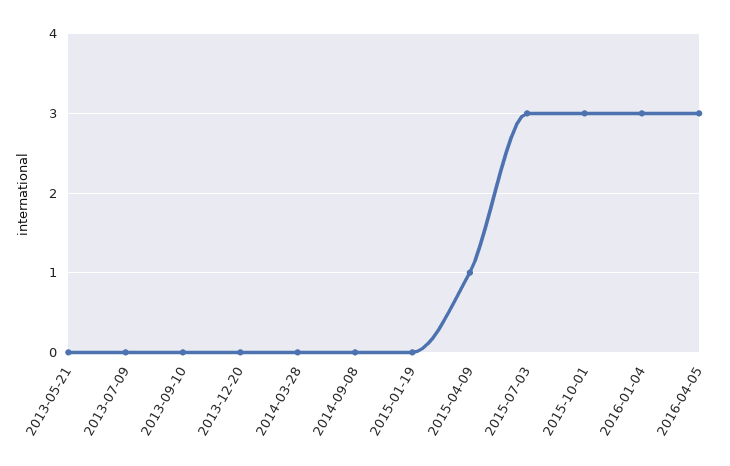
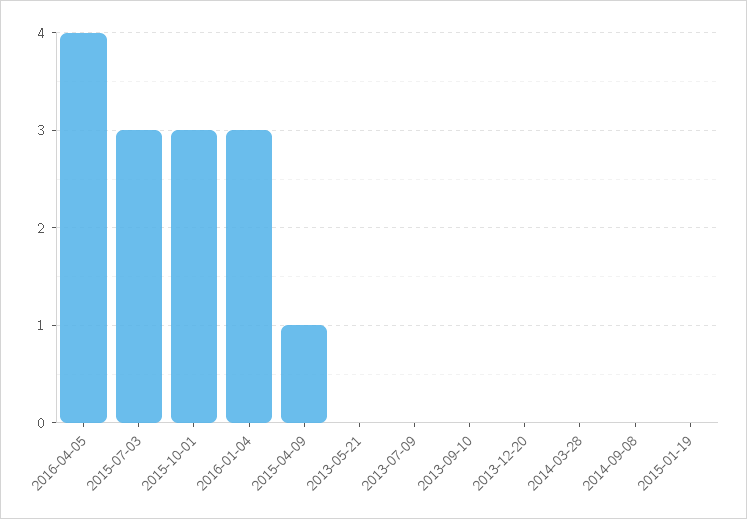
  {
    "2013-05-21": 0,
    "2013-07-09": 0,
    "2013-09-10": 0,
    "2013-12-20": 0,
    "2014-03-28": 0,
    "2014-09-08": 0,
    "2015-01-19": 0,
    "2015-04-09": 1,
    "2015-07-03": 3,
    "2015-10-01": 3,
    "2016-01-04": 3,
-   "2016-04-05": 3
+   "2016-04-05": 4
  }

